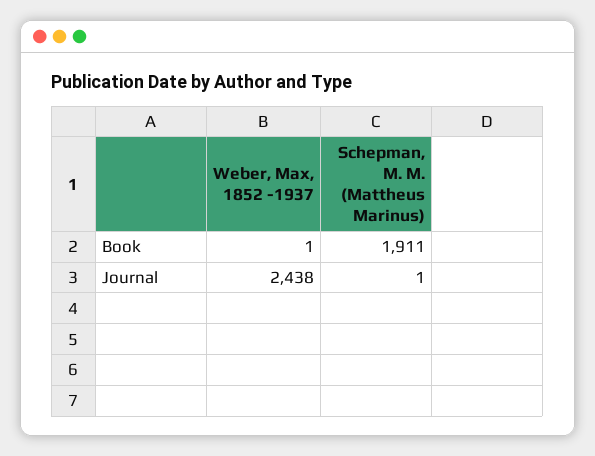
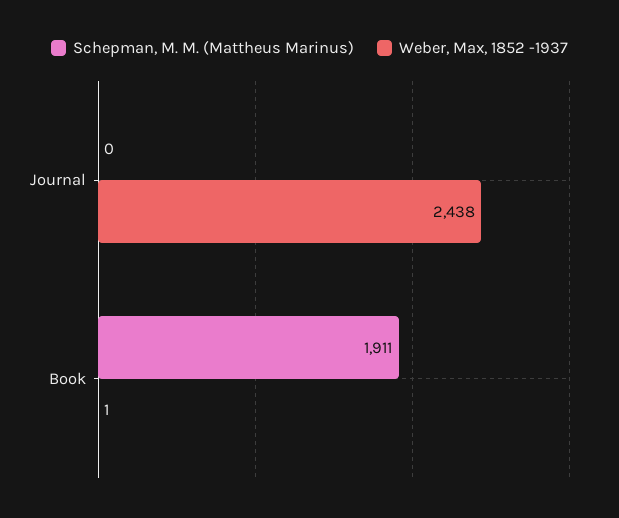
  {
    "Weber, Max, 1852 -1937": {
      "Book": 1,
      "Journal": 2438
    },
    "Schepman, M. M. (Mattheus Marinus)": {
      "Book": 1911,
-     "Journal": 1
+     "Journal": 0
    }
  }

